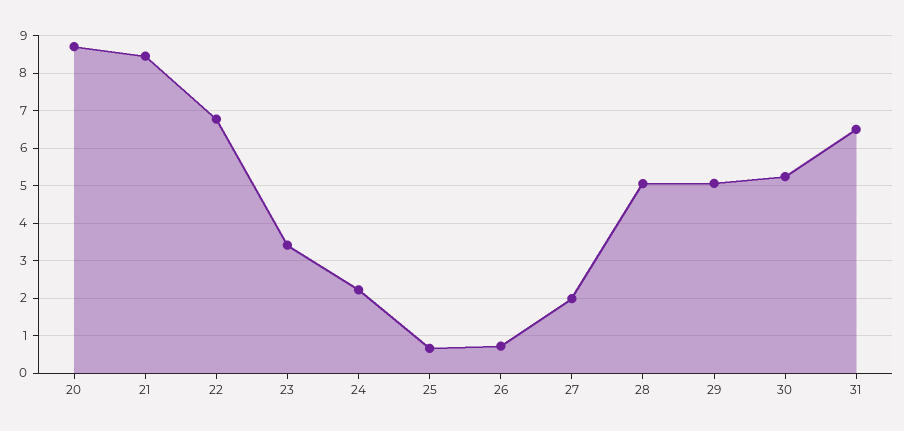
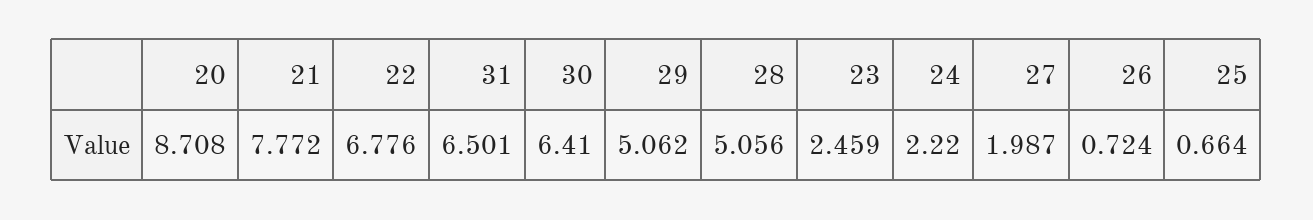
  {
    "20": 8.708,
-   "21": 8.4,
+   "21": 7.772,
    "22": 6.776,
-   "23": 3.4,
+   "23": 2.459,
    "24": 2.22,
    "25": 0.664,
    "26": 0.724,
    "27": 1.987,
    "28": 5.056,
    "29": 5.062,
-   "30": 5.2,
+   "30": 6.41,
    "31": 6.501
  }

